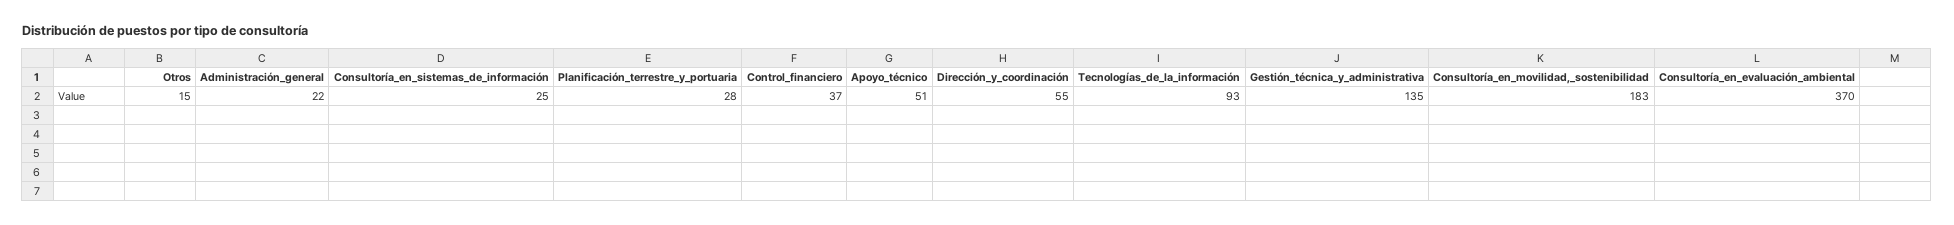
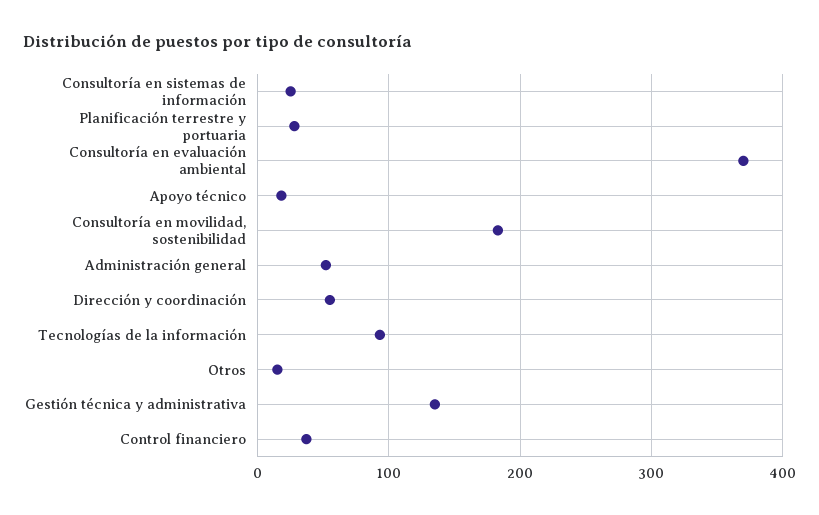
  {
    "Otros": 15,
-   "Administración_general": 22,
+   "Administración_general": 50,
    "Consultoría_en_sistemas_de_información": 25,
    "Planificación_terrestre_y_portuaria": 28,
    "Control_financiero": 37,
-   "Apoyo_técnico": 51,
+   "Apoyo_técnico": 20,
    "Dirección_y_coordinación": 55,
    "Tecnologías_de_la_información": 93,
    "Gestión_técnica_y_administrativa": 135,
    "Consultoría_en_movilidad,_sostenibilidad": 183,
    "Consultoría_en_evaluación_ambiental": 370
  }

